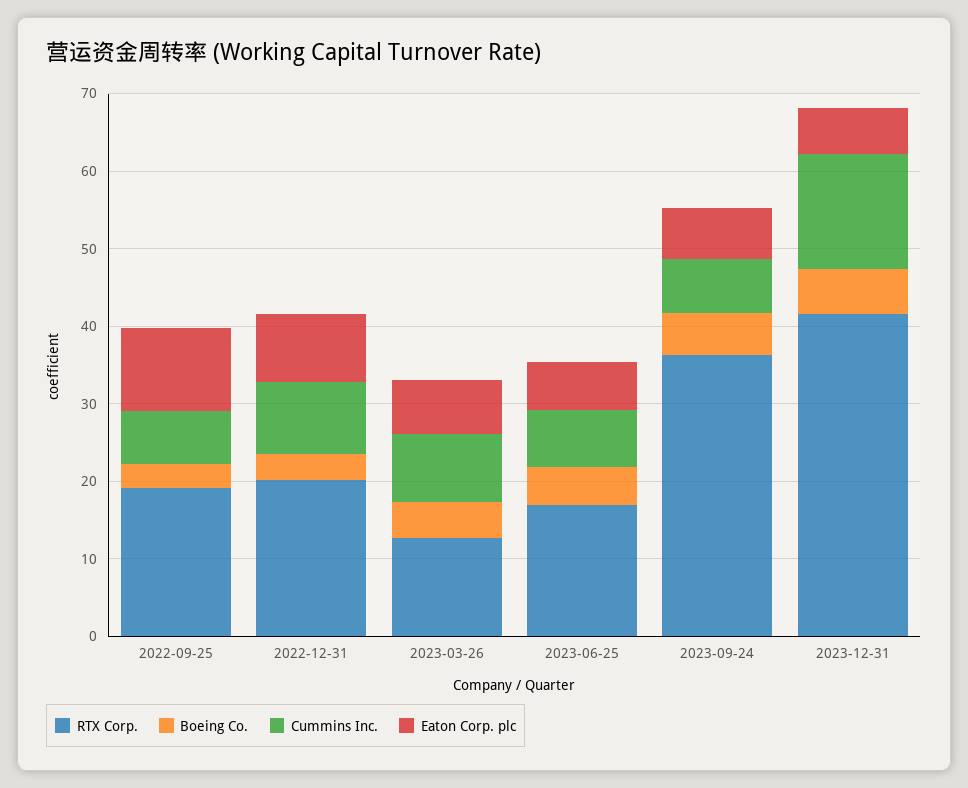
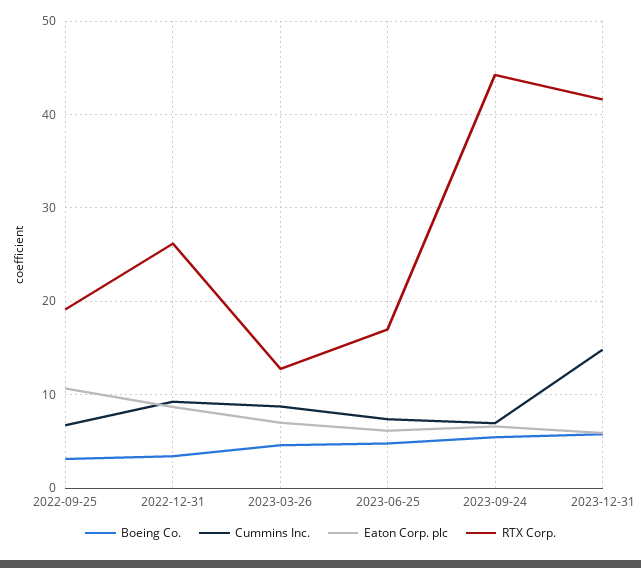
  {
    "RTX Corp.": {
      "2022-09-25": 19,
-     "2022-12-31": 20,
+     "2022-12-31": 26,
      "2023-03-26": 13,
      "2023-06-25": 17,
-     "2023-09-24": 36,
+     "2023-09-24": 44,
      "2023-12-31": 42
    },
    "Boeing Co.": {
      "2022-09-25": 3,
      "2022-12-31": 3,
      "2023-03-26": 5,
      "2023-06-25": 5,
      "2023-09-24": 5,
      "2023-12-31": 6
    },
    "Cummins Inc.": {
      "2022-09-25": 7,
      "2022-12-31": 9,
      "2023-03-26": 9,
      "2023-06-25": 7,
      "2023-09-24": 7,
      "2023-12-31": 15
    },
    "Eaton Corp. plc": {
      "2022-09-25": 11,
      "2022-12-31": 9,
      "2023-03-26": 7,
      "2023-06-25": 6,
      "2023-09-24": 7,
      "2023-12-31": 6
    }
  }

